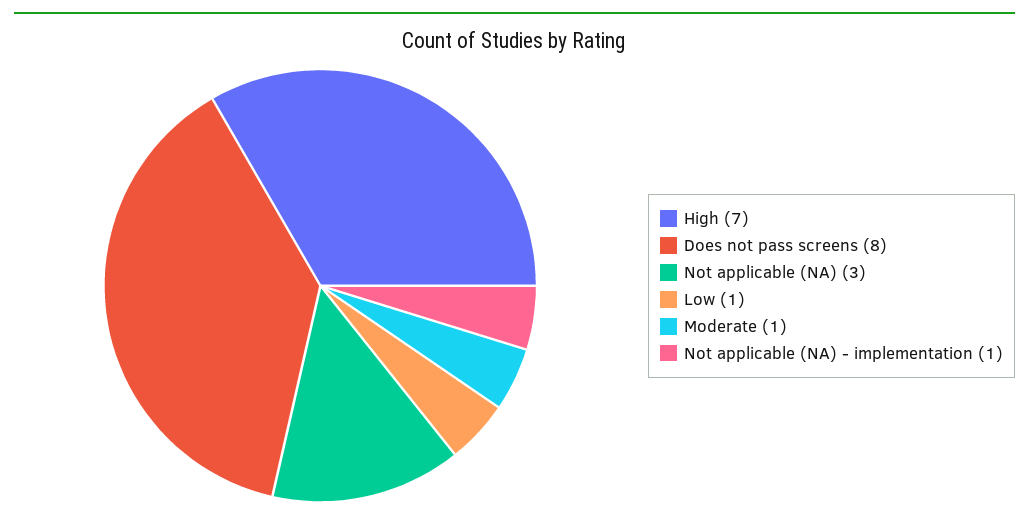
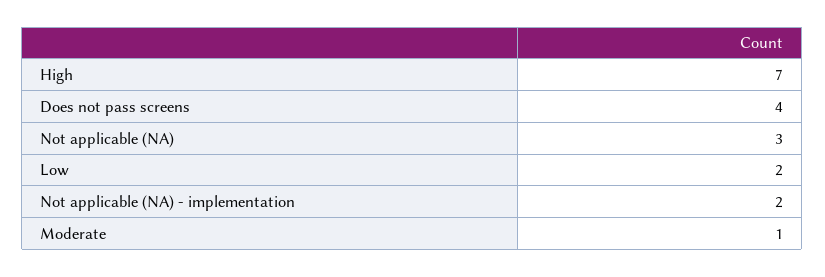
  {
    "High": 7,
-   "Does not pass screens": 8,
+   "Does not pass screens": 4,
    "Not applicable (NA)": 3,
-   "Low": 1,
+   "Low": 2,
    "Moderate": 1,
-   "Not applicable (NA) - implementation": 1
+   "Not applicable (NA) - implementation": 2
  }

